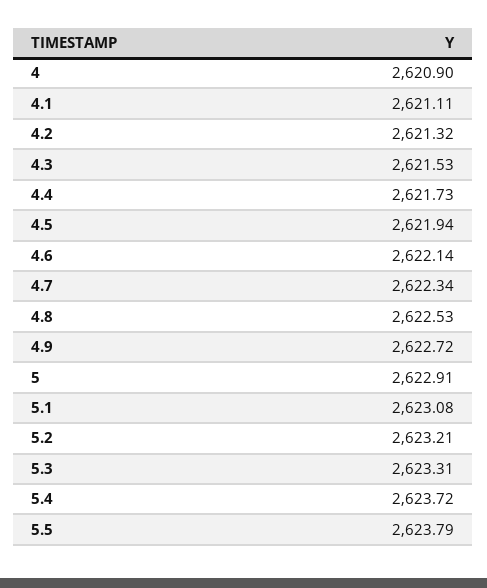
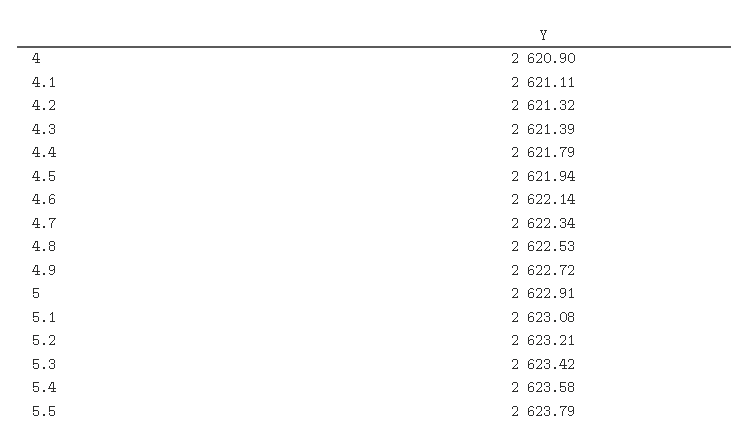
  {
    "4": 2620.9,
    "4.1": 2621.11,
    "4.2": 2621.32,
-   "4.3": 2621.53,
+   "4.3": 2621.39,
-   "4.4": 2621.73,
+   "4.4": 2621.79,
    "4.5": 2621.94,
    "4.6": 2622.14,
    "4.7": 2622.34,
    "4.8": 2622.53,
    "4.9": 2622.72,
    "5": 2622.91,
    "5.1": 2623.08,
    "5.2": 2623.21,
-   "5.3": 2623.31,
+   "5.3": 2623.42,
-   "5.4": 2623.72,
+   "5.4": 2623.58,
    "5.5": 2623.79
  }

